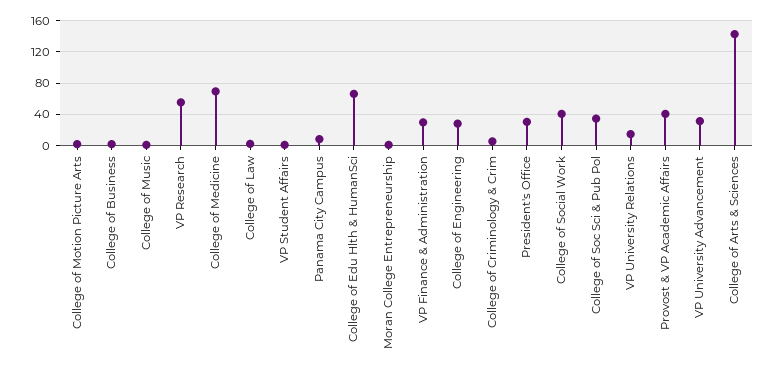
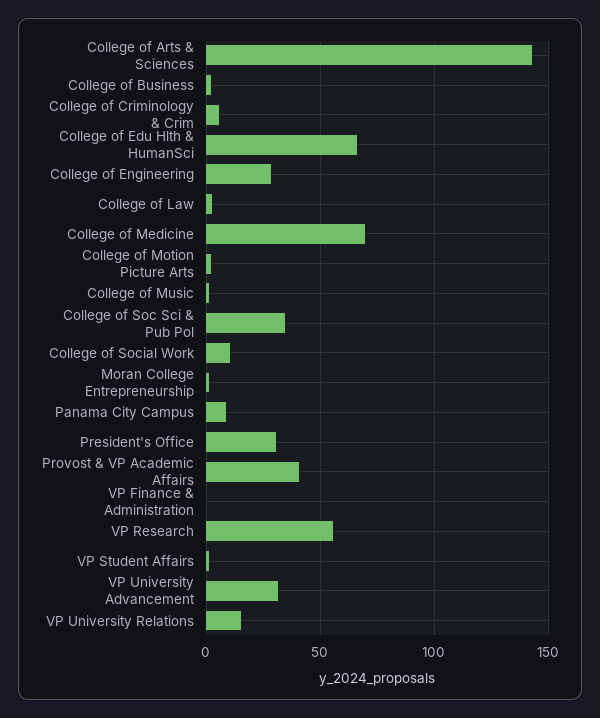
  {
    "College of Motion Picture Arts": 0,
    "College of Business": 0,
    "College of Music": 0,
    "VP Research": 55,
    "College of Medicine": 70,
    "College of Law": 5,
    "VP Student Affairs": 0,
    "Panama City Campus": 10,
    "College of Edu Hlth & HumanSci": 65,
    "Moran College Entrepreneurship": 0,
-   "VP Finance & Administration": 30,
+   "VP Finance & Administration": 0,
    "College of Engineering": 30,
    "College of Criminology & Crim": 5,
    "President's Office": 30,
-   "College of Social Work": 40,
+   "College of Social Work": 10,
    "College of Soc Sci & Pub Pol": 35,
    "VP University Relations": 15,
    "Provost & VP Academic Affairs": 40,
    "VP University Advancement": 30,
    "College of Arts & Sciences": 145
  }

